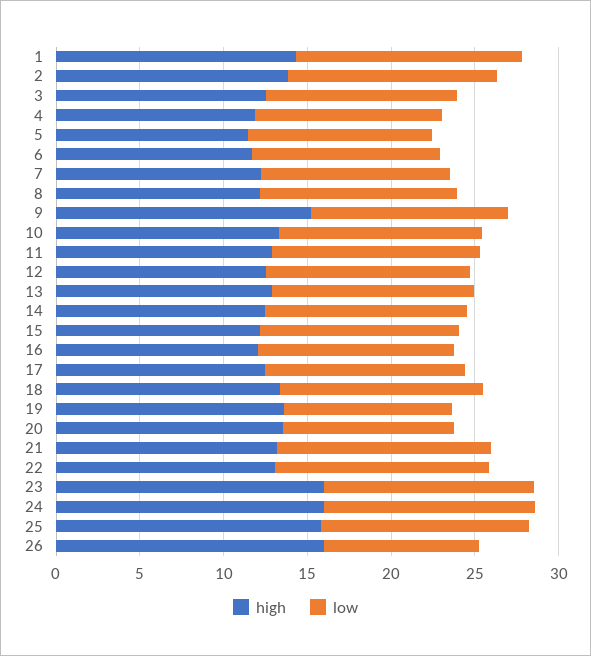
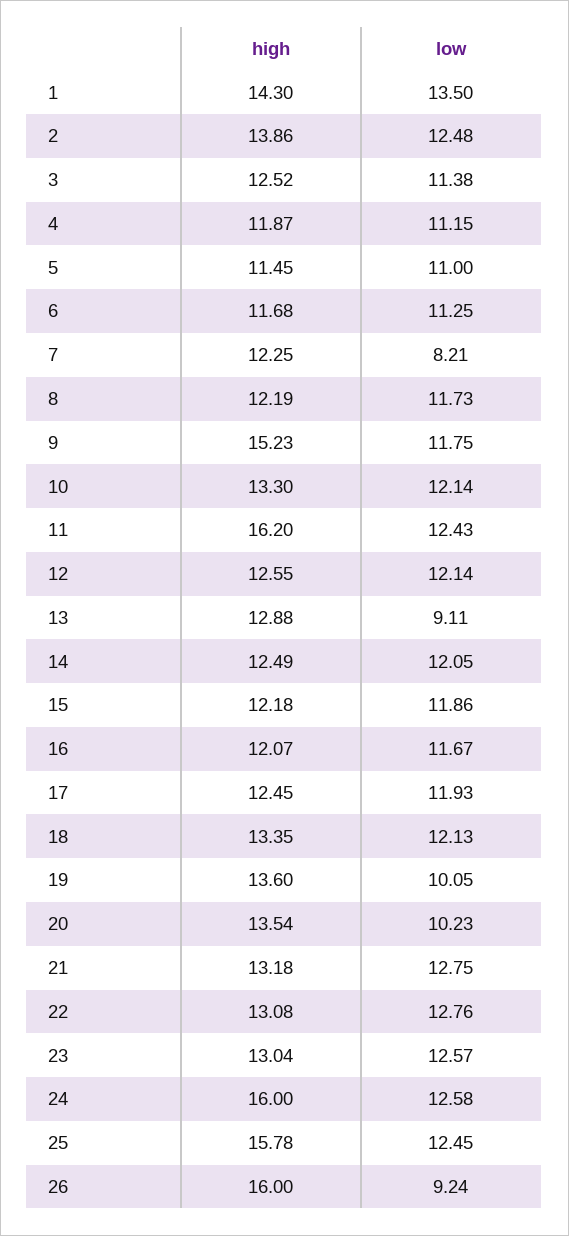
  {
    "high": {
      "1": 14.3,
      "2": 13.86,
      "3": 12.52,
      "4": 11.87,
      "5": 11.45,
      "6": 11.68,
      "7": 12.25,
      "8": 12.19,
      "9": 15.23,
      "10": 13.3,
-     "11": 13,
+     "11": 16.2,
      "12": 12.55,
      "13": 12.88,
      "14": 12.49,
      "15": 12.18,
      "16": 12.07,
      "17": 12.45,
      "18": 13.35,
      "19": 13.6,
      "20": 13.54,
      "21": 13.18,
      "22": 13.08,
-     "23": 16,
+     "23": 13.04,
      "24": 16,
      "25": 15.78,
      "26": 16
    },
    "low": {
      "1": 13.5,
      "2": 12.48,
      "3": 11.38,
      "4": 11.15,
      "5": 11,
      "6": 11.25,
-     "7": 11,
+     "7": 8.21,
      "8": 11.73,
      "9": 11.75,
      "10": 12.14,
      "11": 12.43,
      "12": 12.14,
-     "13": 12,
+     "13": 9.11,
      "14": 12.05,
      "15": 11.86,
      "16": 11.67,
      "17": 11.93,
      "18": 12.13,
      "19": 10.05,
      "20": 10.23,
      "21": 12.75,
      "22": 12.76,
      "23": 12.57,
      "24": 12.58,
      "25": 12.45,
      "26": 9.24
    }
  }

